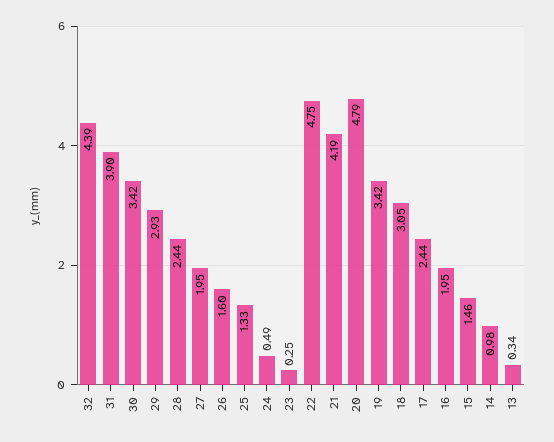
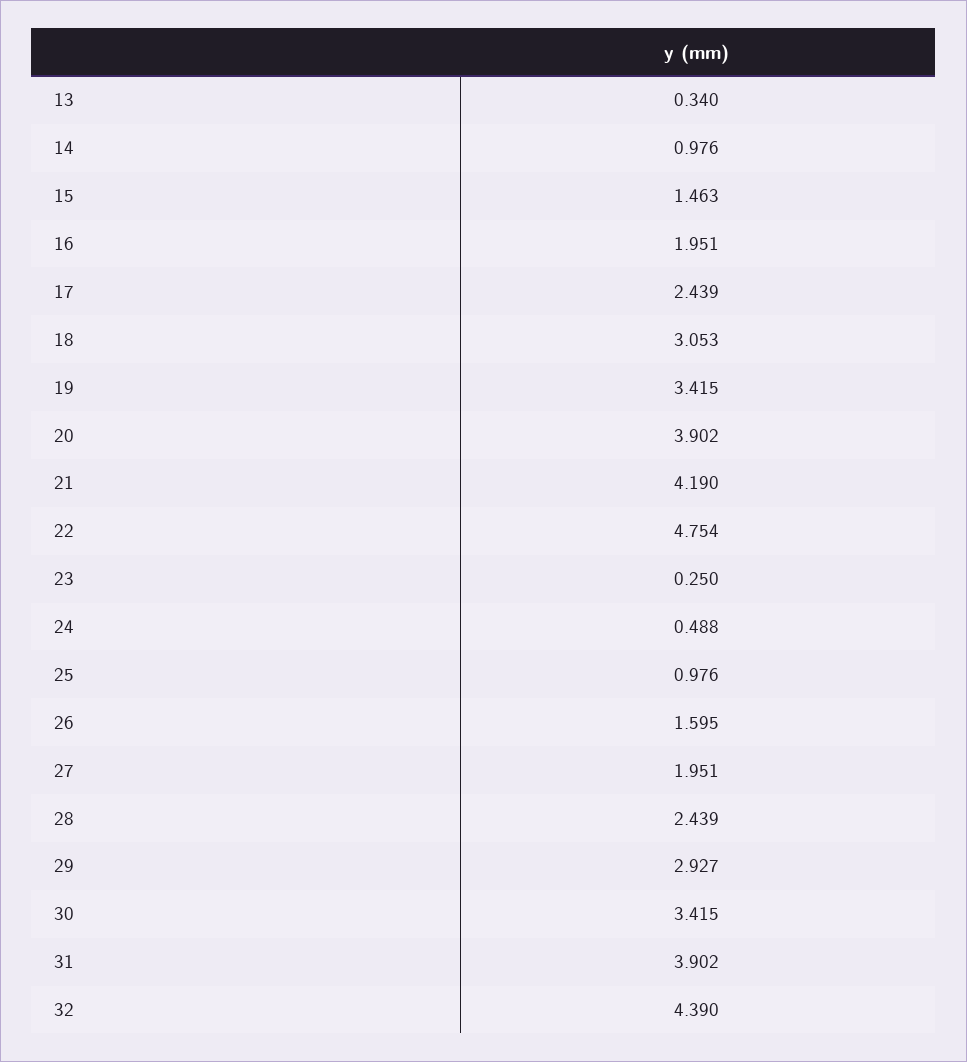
  {
    "32": 4.39,
    "31": 3.902,
    "30": 3.415,
    "29": 2.927,
    "28": 2.439,
    "27": 1.951,
    "26": 1.595,
-   "25": 1.33,
+   "25": 0.976,
    "24": 0.488,
    "23": 0.25,
    "22": 4.754,
    "21": 4.19,
-   "20": 4.79,
+   "20": 3.902,
    "19": 3.415,
    "18": 3.053,
    "17": 2.439,
    "16": 1.951,
    "15": 1.463,
    "14": 0.976,
    "13": 0.34
  }

